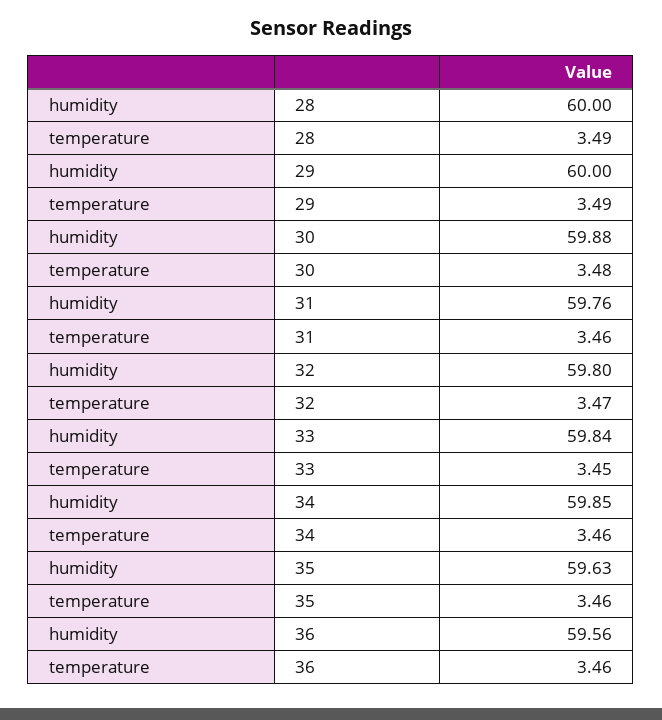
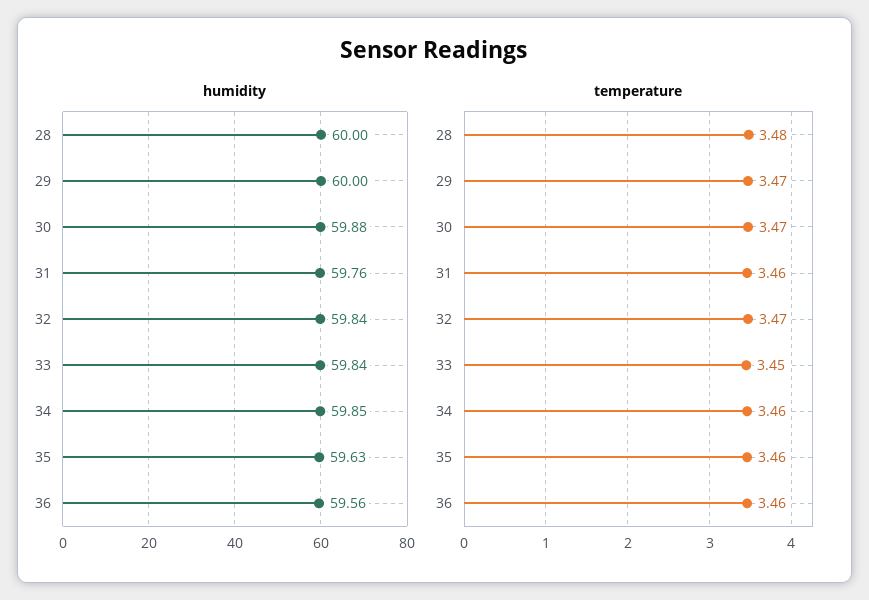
  {
    "humidity": {
      "28": 60,
      "29": 60,
      "30": 59.88,
      "31": 59.76,
-     "32": 59.8,
+     "32": 59.84,
      "33": 59.84,
      "34": 59.85,
      "35": 59.63,
      "36": 59.56
    },
    "temperature": {
-     "28": 3.49,
+     "28": 3.48,
-     "29": 3.49,
+     "29": 3.47,
-     "30": 3.48,
+     "30": 3.47,
      "31": 3.46,
      "32": 3.47,
      "33": 3.45,
      "34": 3.46,
      "35": 3.46,
      "36": 3.46
    }
  }

